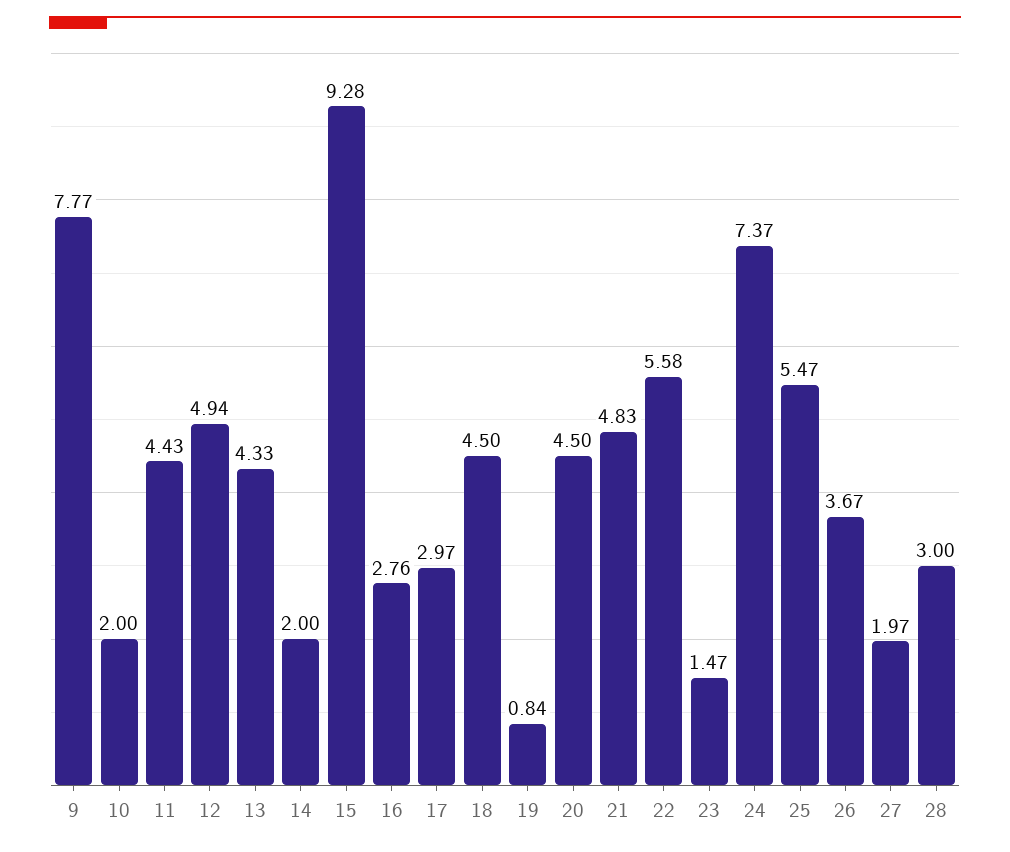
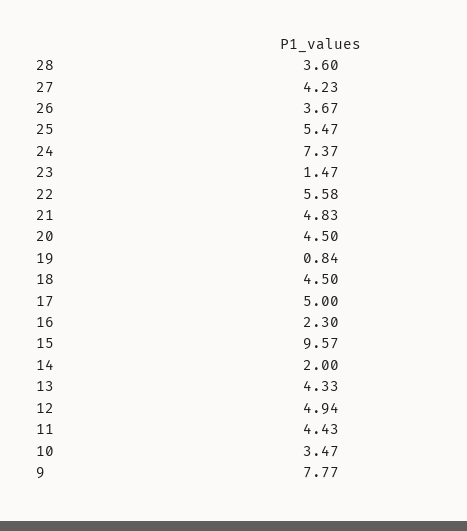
  {
    "9": 7.77,
-   "10": 2,
+   "10": 3.47,
    "11": 4.43,
    "12": 4.94,
    "13": 4.33,
    "14": 2,
-   "15": 9.28,
+   "15": 9.57,
-   "16": 2.76,
+   "16": 2.3,
-   "17": 2.97,
+   "17": 5,
    "18": 4.5,
    "19": 0.84,
    "20": 4.5,
    "21": 4.83,
    "22": 5.58,
    "23": 1.47,
    "24": 7.37,
    "25": 5.47,
    "26": 3.67,
-   "27": 1.97,
+   "27": 4.23,
-   "28": 3
+   "28": 3.6
  }

